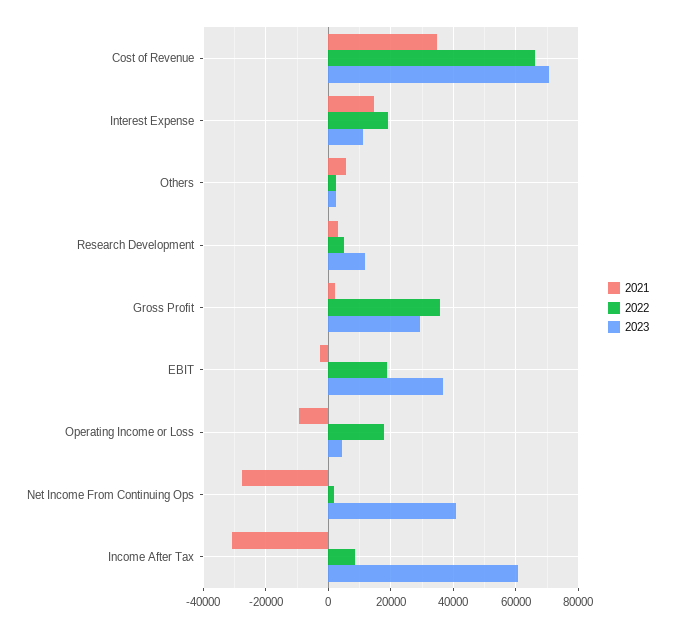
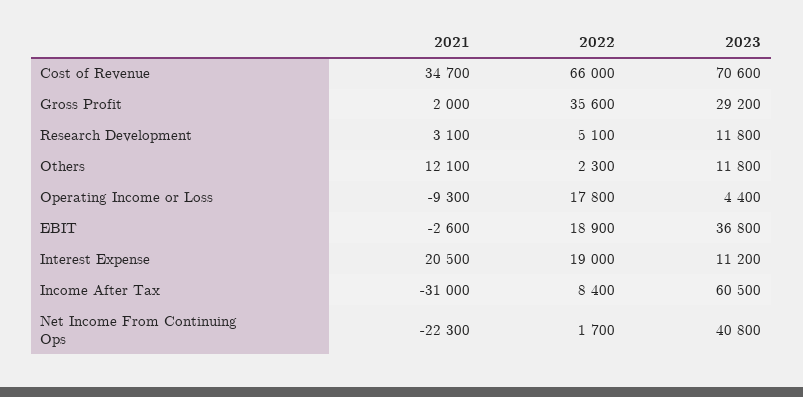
  {
    "2021": {
      "Cost of Revenue": 34700,
-     "Interest Expense": 14000,
+     "Interest Expense": 20500,
-     "Others": 6000,
+     "Others": 12100,
      "Research Development": 3100,
      "Gross Profit": 2000,
      "EBIT": -2600,
      "Operating Income or Loss": -9300,
-     "Net Income From Continuing Ops": -28000,
+     "Net Income From Continuing Ops": -22300,
      "Income After Tax": -31000
    },
    "2022": {
      "Cost of Revenue": 66000,
      "Interest Expense": 19000,
      "Others": 2300,
      "Research Development": 5100,
      "Gross Profit": 35600,
      "EBIT": 18900,
      "Operating Income or Loss": 17800,
      "Net Income From Continuing Ops": 1700,
      "Income After Tax": 8400
    },
    "2023": {
      "Cost of Revenue": 70600,
      "Interest Expense": 11200,
-     "Others": 2000,
+     "Others": 11800,
      "Research Development": 11800,
      "Gross Profit": 29200,
      "EBIT": 36800,
      "Operating Income or Loss": 4400,
      "Net Income From Continuing Ops": 40800,
      "Income After Tax": 60500
    }
  }

